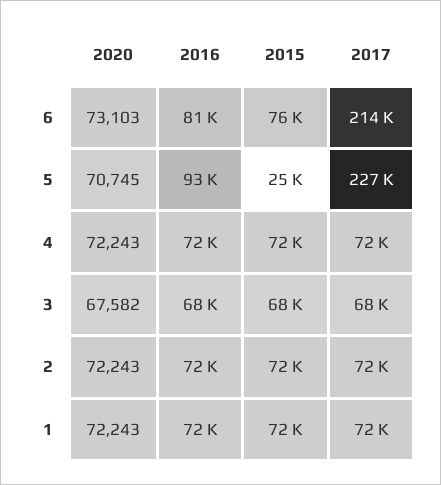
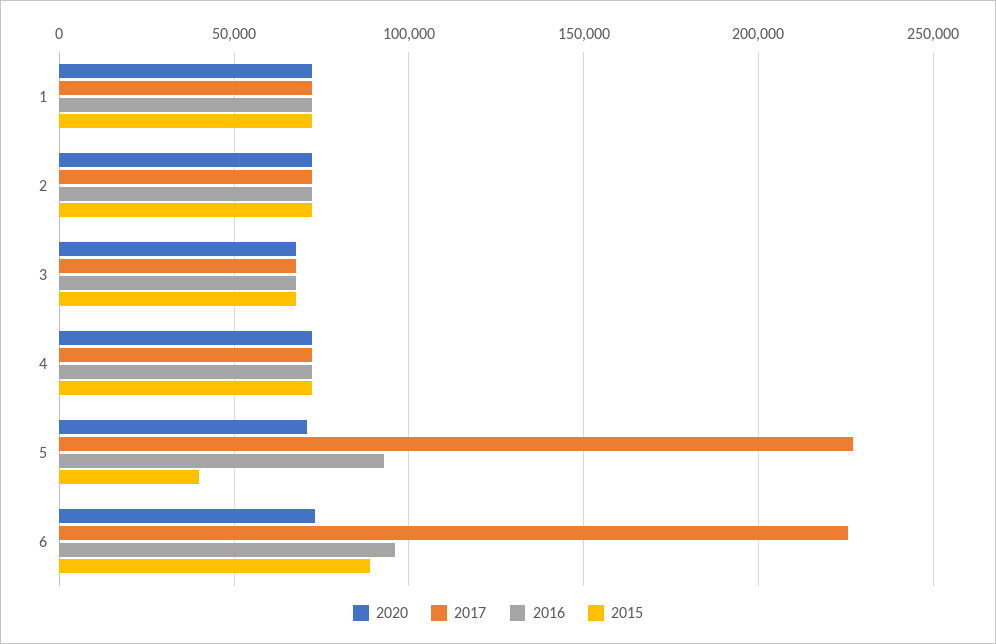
  {
    "2020": {
      "6": 73103,
      "5": 70745,
      "4": 72243,
      "3": 67582,
      "2": 72243,
      "1": 72243
    },
    "2016": {
-     "6": 81000,
+     "6": 95000,
      "5": 93000,
      "4": 72000,
      "3": 68000,
      "2": 72000,
      "1": 72000
    },
    "2015": {
-     "6": 76000,
+     "6": 90000,
-     "5": 25000,
+     "5": 40000,
      "4": 72000,
      "3": 68000,
      "2": 72000,
      "1": 72000
    },
    "2017": {
-     "6": 214000,
+     "6": 225000,
      "5": 227000,
      "4": 72000,
      "3": 68000,
      "2": 72000,
      "1": 72000
    }
  }

